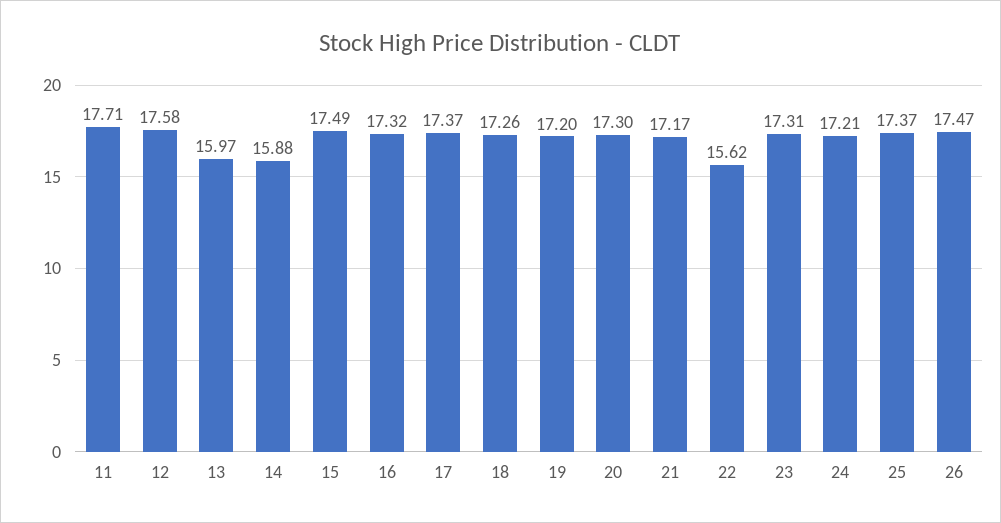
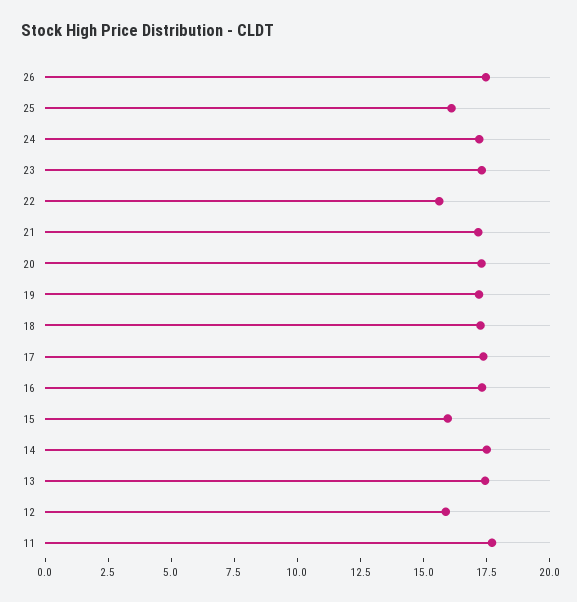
  {
    "11": 17.71,
-   "12": 17.58,
+   "12": 16,
-   "13": 15.97,
+   "13": 17.5,
-   "14": 15.88,
+   "14": 17.5,
-   "15": 17.49,
+   "15": 16,
    "16": 17.32,
    "17": 17.37,
    "18": 17.26,
    "19": 17.2,
    "20": 17.3,
    "21": 17.17,
    "22": 15.62,
    "23": 17.31,
    "24": 17.21,
-   "25": 17.37,
+   "25": 16,
    "26": 17.47
  }

